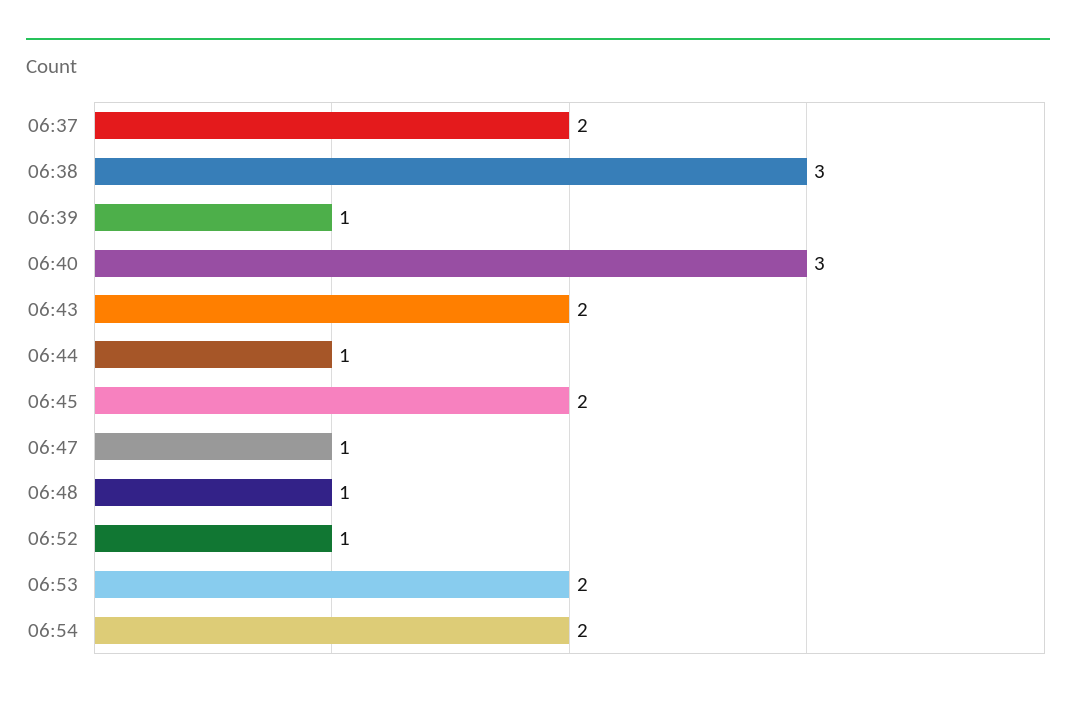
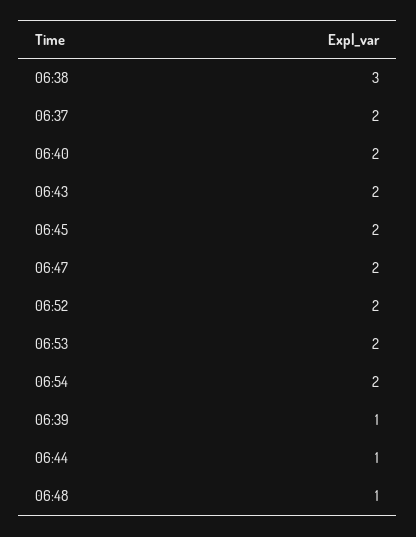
  {
    "06:37": 2,
    "06:38": 3,
    "06:39": 1,
-   "06:40": 3,
+   "06:40": 2,
    "06:43": 2,
    "06:44": 1,
    "06:45": 2,
-   "06:47": 1,
+   "06:47": 2,
    "06:48": 1,
-   "06:52": 1,
+   "06:52": 2,
    "06:53": 2,
    "06:54": 2
  }

